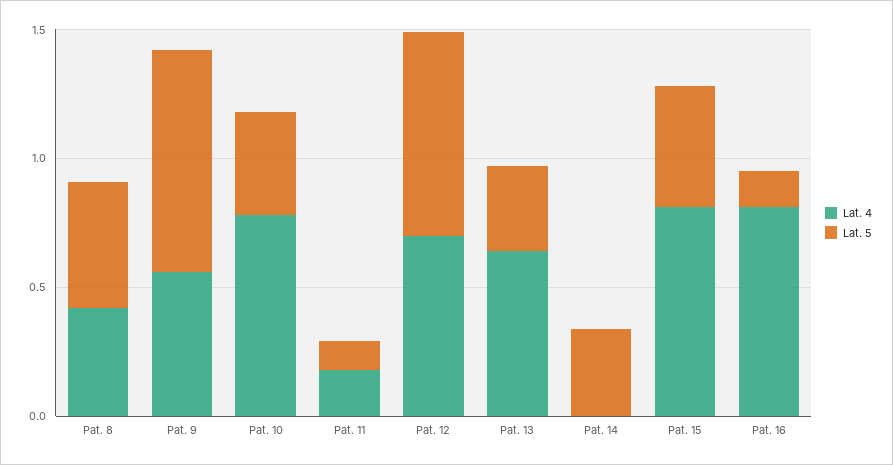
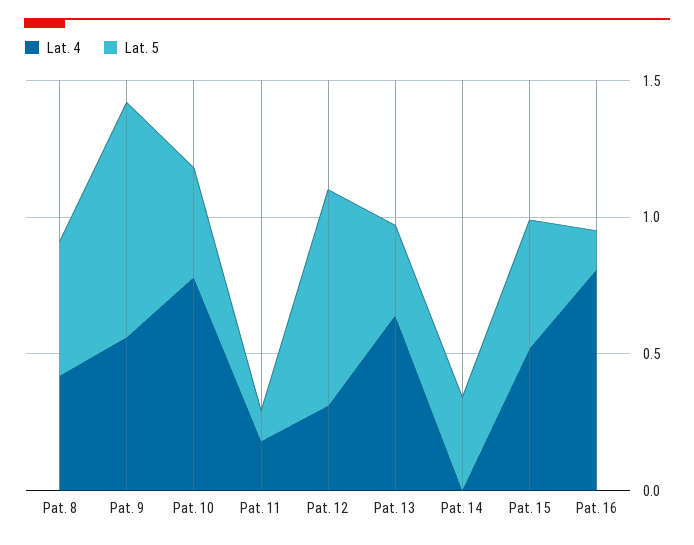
  {
    "Lat. 4": {
      "Pat. 8": 0.4,
      "Pat. 9": 0.6,
      "Pat. 10": 0.8,
      "Pat. 11": 0.2,
-     "Pat. 12": 0.7,
+     "Pat. 12": 0.3,
      "Pat. 13": 0.6,
      "Pat. 14": 0,
-     "Pat. 15": 0.8,
+     "Pat. 15": 0.5,
      "Pat. 16": 0.8
    },
    "Lat. 5": {
      "Pat. 8": 0.5,
      "Pat. 9": 0.9,
      "Pat. 10": 0.4,
      "Pat. 11": 0.1,
      "Pat. 12": 0.8,
      "Pat. 13": 0.3,
      "Pat. 14": 0.3,
      "Pat. 15": 0.5,
      "Pat. 16": 0.1
    }
  }

